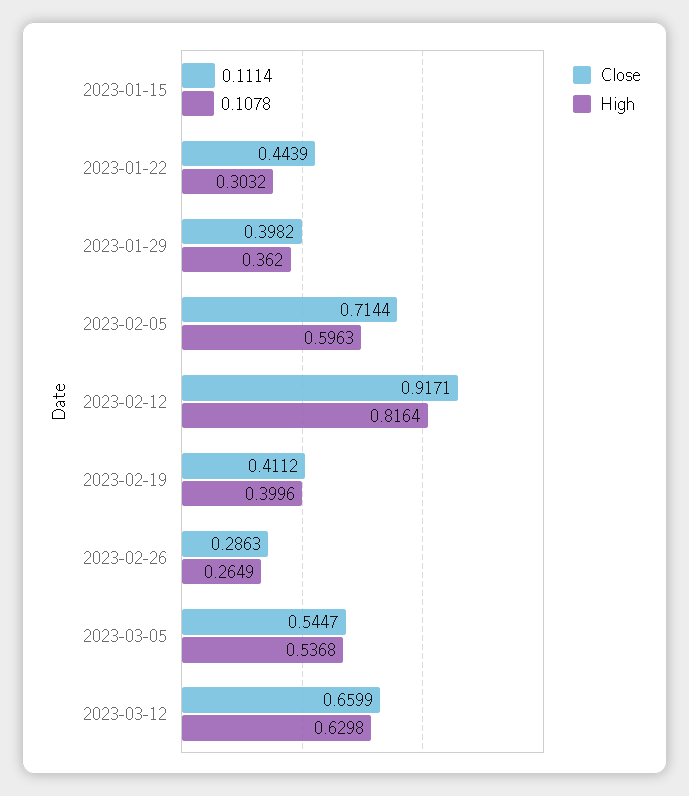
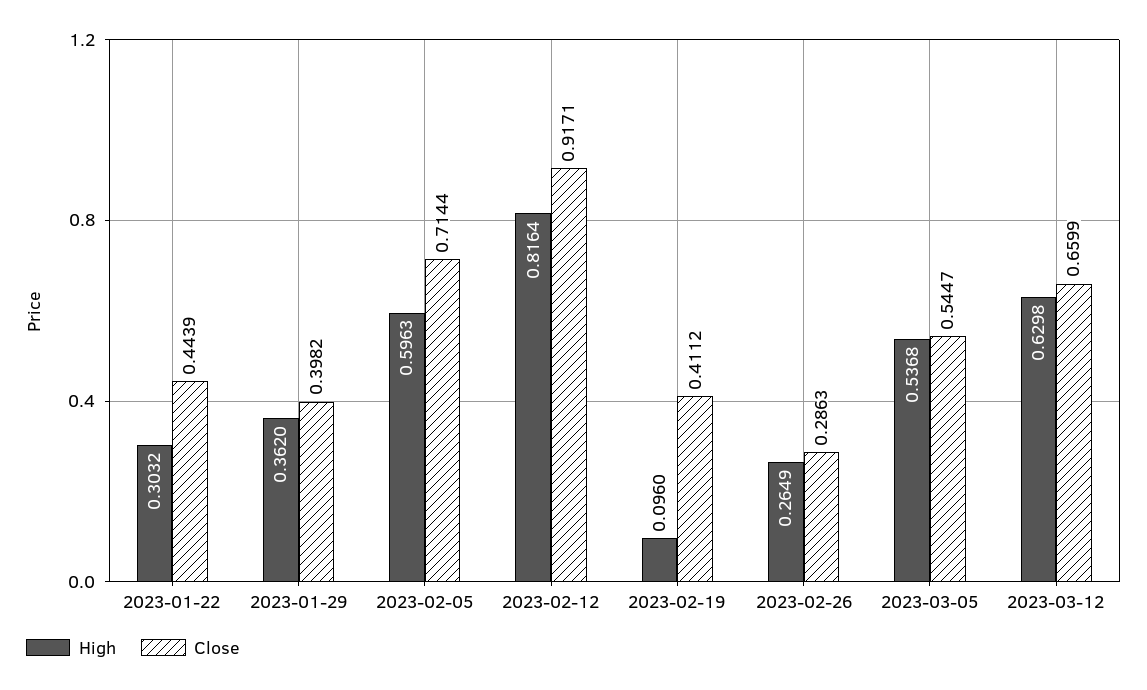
  {
    "Close": {
-     "2023-01-15": 0.1114,
      "2023-01-22": 0.4439,
      "2023-01-29": 0.3982,
      "2023-02-05": 0.7144,
      "2023-02-12": 0.9171,
      "2023-02-19": 0.4112,
      "2023-02-26": 0.2863,
      "2023-03-05": 0.5447,
      "2023-03-12": 0.6599
    },
    "High": {
-     "2023-01-15": 0.1078,
      "2023-01-22": 0.3032,
      "2023-01-29": 0.362,
      "2023-02-05": 0.5963,
      "2023-02-12": 0.8164,
-     "2023-02-19": 0.3996,
+     "2023-02-19": 0.096,
      "2023-02-26": 0.2649,
      "2023-03-05": 0.5368,
      "2023-03-12": 0.6298
    }
  }

